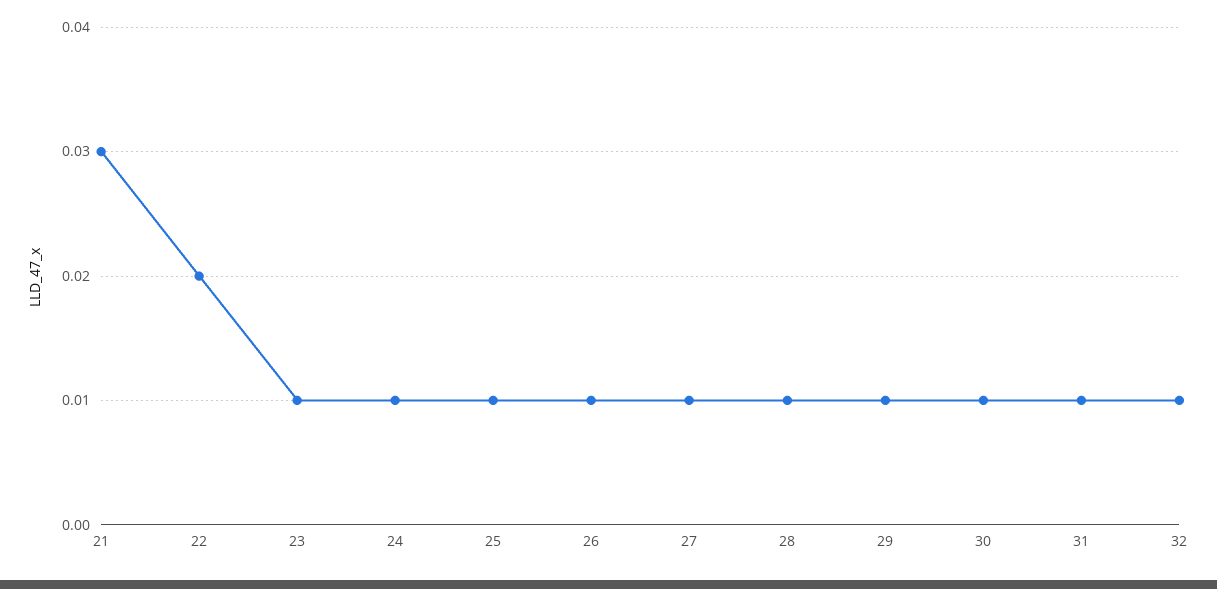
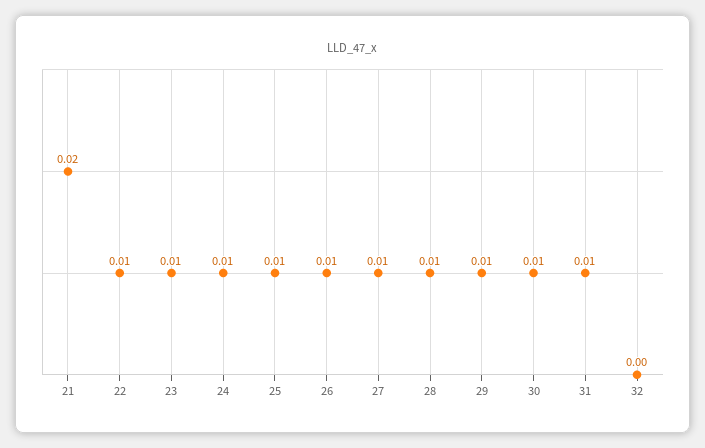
  {
-   "21": 0.03,
+   "21": 0.02,
-   "22": 0.02,
+   "22": 0.01,
    "23": 0.01,
    "24": 0.01,
    "25": 0.01,
    "26": 0.01,
    "27": 0.01,
    "28": 0.01,
    "29": 0.01,
    "30": 0.01,
    "31": 0.01,
-   "32": 0.01
+   "32": 0
  }

